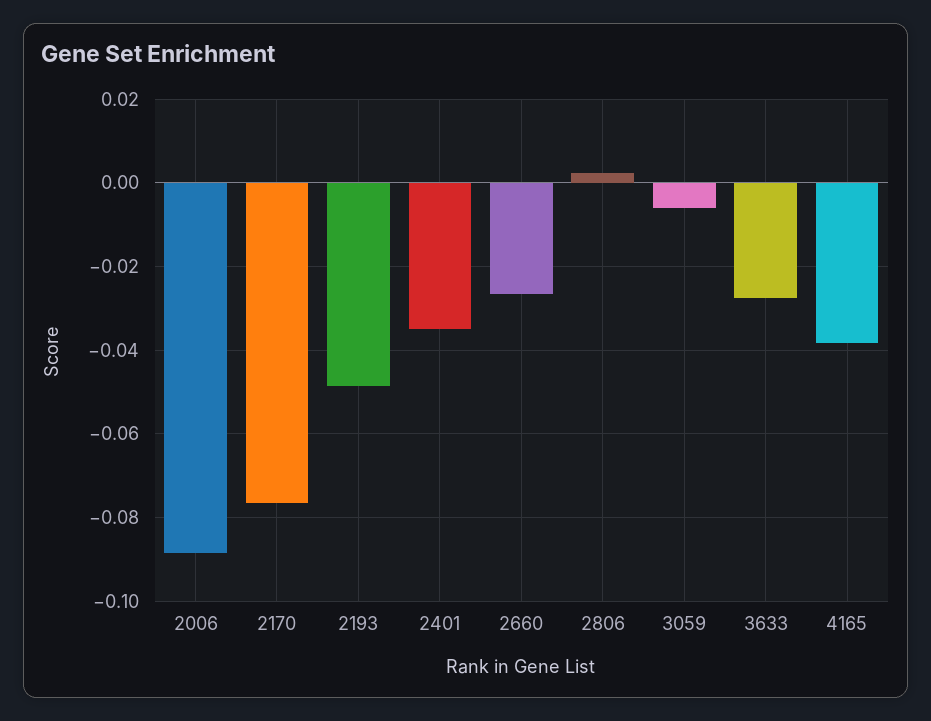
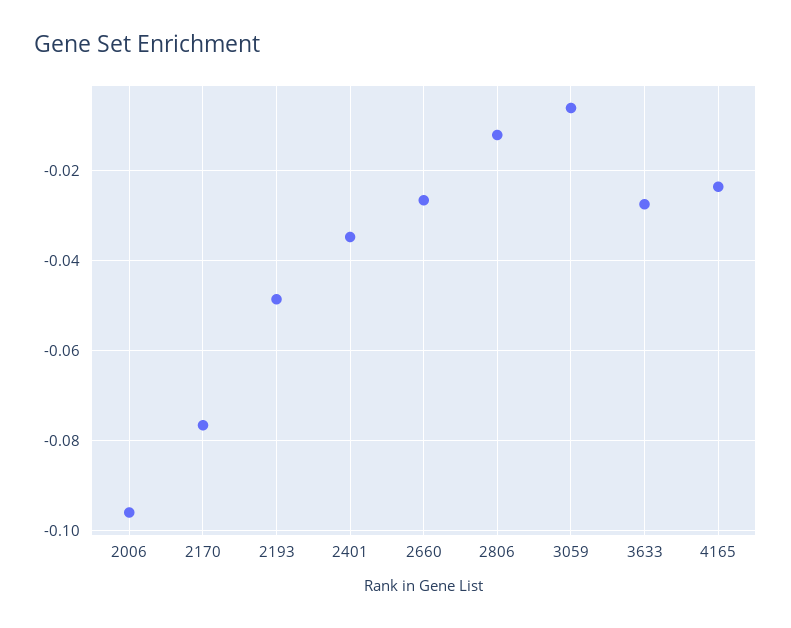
  {
-   "2006": -0.088,
+   "2006": -0.096,
    "2170": -0.076,
    "2193": -0.048,
    "2401": -0.034,
    "2660": -0.026,
-   "2806": 0.002,
+   "2806": -0.012,
    "3059": -0.006,
    "3633": -0.028,
-   "4165": -0.038
+   "4165": -0.024
  }

